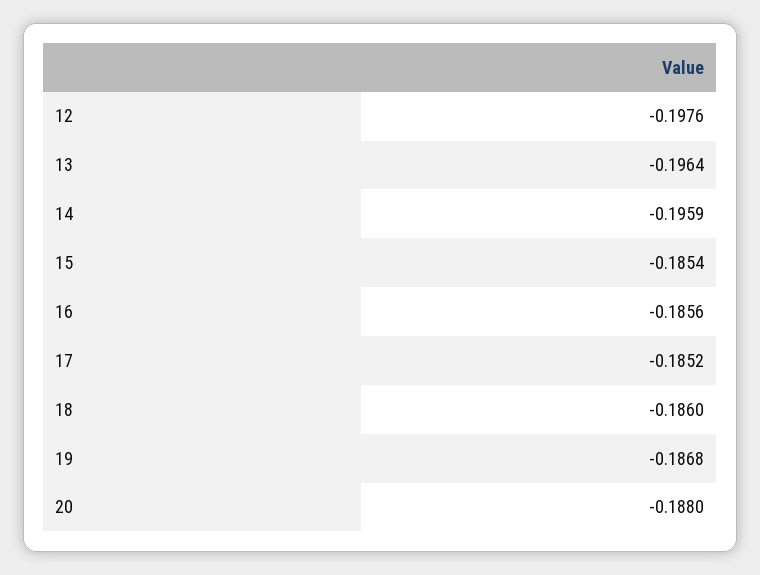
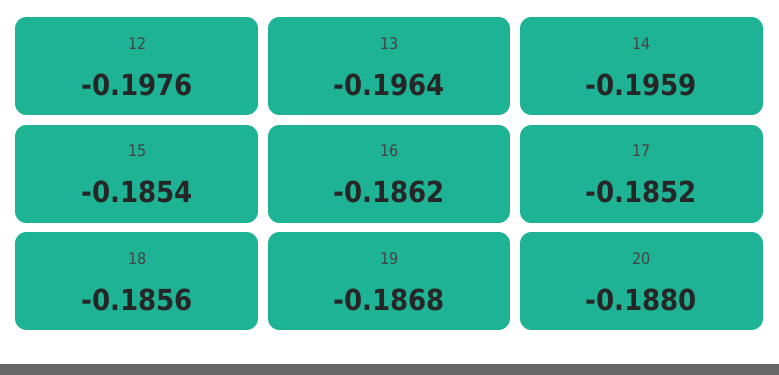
  {
    "12": -0.1976,
    "13": -0.1964,
    "14": -0.1959,
    "15": -0.1854,
-   "16": -0.1856,
+   "16": -0.1862,
    "17": -0.1852,
-   "18": -0.186,
+   "18": -0.1856,
    "19": -0.1868,
    "20": -0.188
  }

